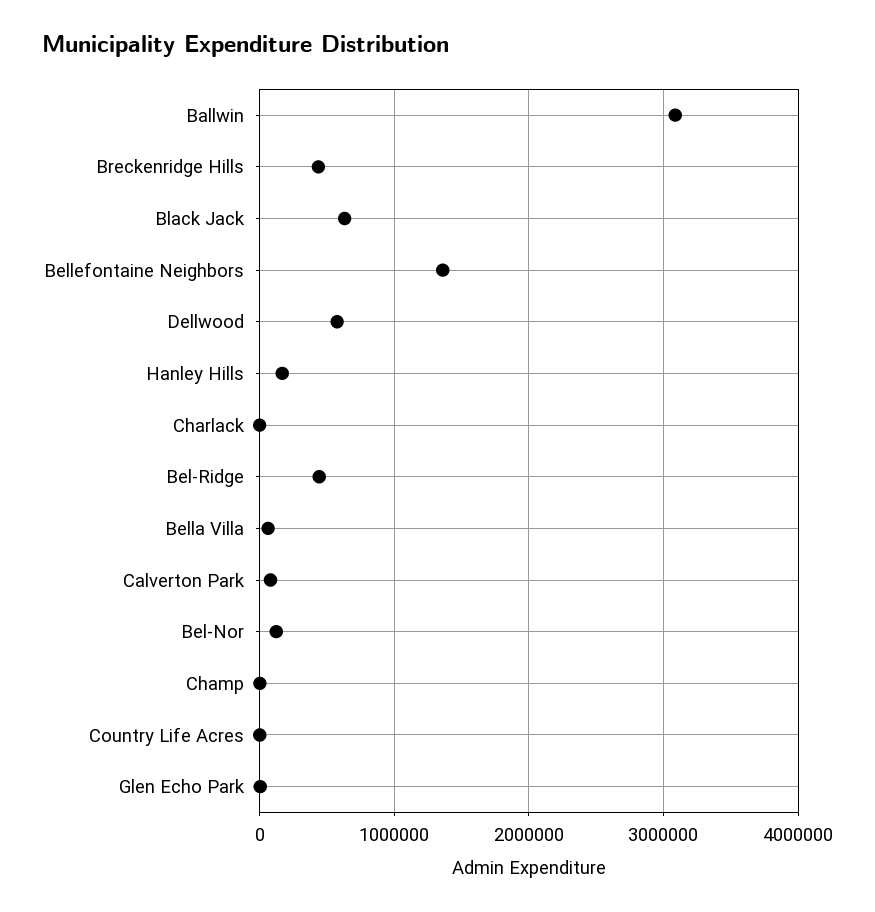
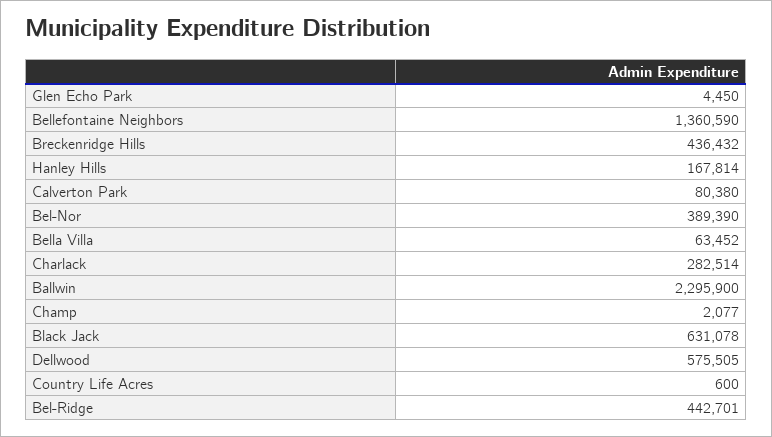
  {
-   "Ballwin": 3100000,
+   "Ballwin": 2295900,
    "Breckenridge Hills": 436432,
    "Black Jack": 631078,
    "Bellefontaine Neighbors": 1360590,
    "Dellwood": 575505,
    "Hanley Hills": 167814,
-   "Charlack": 0,
+   "Charlack": 282514,
    "Bel-Ridge": 442701,
    "Bella Villa": 63452,
    "Calverton Park": 80380,
-   "Bel-Nor": 100000,
+   "Bel-Nor": 389390,
    "Champ": 2077,
    "Country Life Acres": 600,
    "Glen Echo Park": 4450
  }

